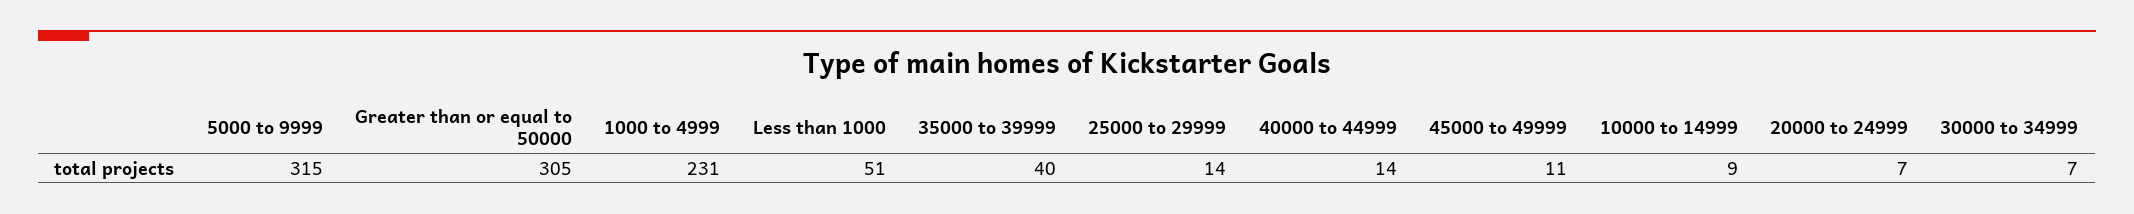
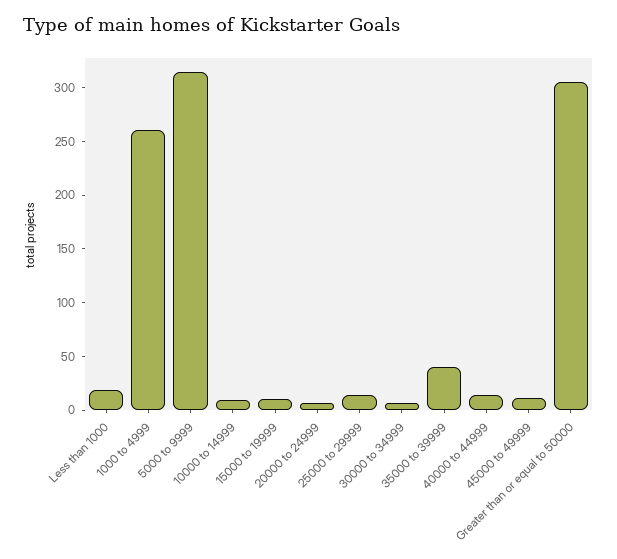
  {
    "5000 to 9999": 315,
    "Greater than or equal to 50000": 305,
-   "1000 to 4999": 231,
+   "1000 to 4999": 260,
-   "Less than 1000": 51,
+   "Less than 1000": 20,
    "35000 to 39999": 40,
    "25000 to 29999": 14,
    "40000 to 44999": 14,
    "45000 to 49999": 11,
    "10000 to 14999": 9,
    "20000 to 24999": 7,
-   "30000 to 34999": 7
+   "30000 to 34999": 7,
+   "15000 to 19999": 10
  }

